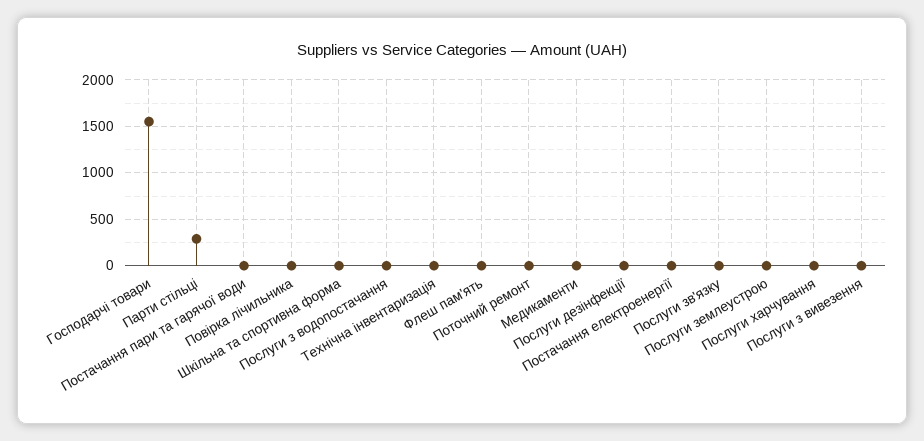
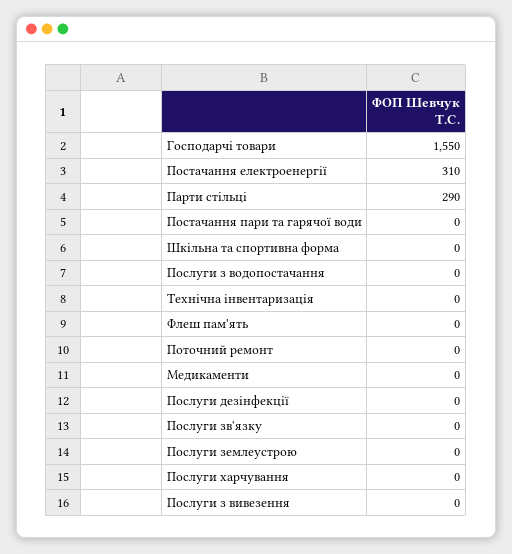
  {
    "Господарчі товари": 1550,
    "Парти стільці": 290,
    "Постачання пари та гарячої води": 0,
-   "Повірка лічильника": 0,
    "Шкільна та спортивна форма": 0,
    "Послуги з водопостачання": 0,
    "Технічна інвентаризація": 0,
    "Флеш пам'ять": 0,
    "Поточний ремонт": 0,
    "Медикаменти": 0,
    "Послуги дезінфекції": 0,
-   "Постачання електроенергії": 0,
+   "Постачання електроенергії": 310,
    "Послуги зв'язку": 0,
    "Послуги землеустрою": 0,
    "Послуги харчування": 0,
    "Послуги з вивезення": 0
  }

